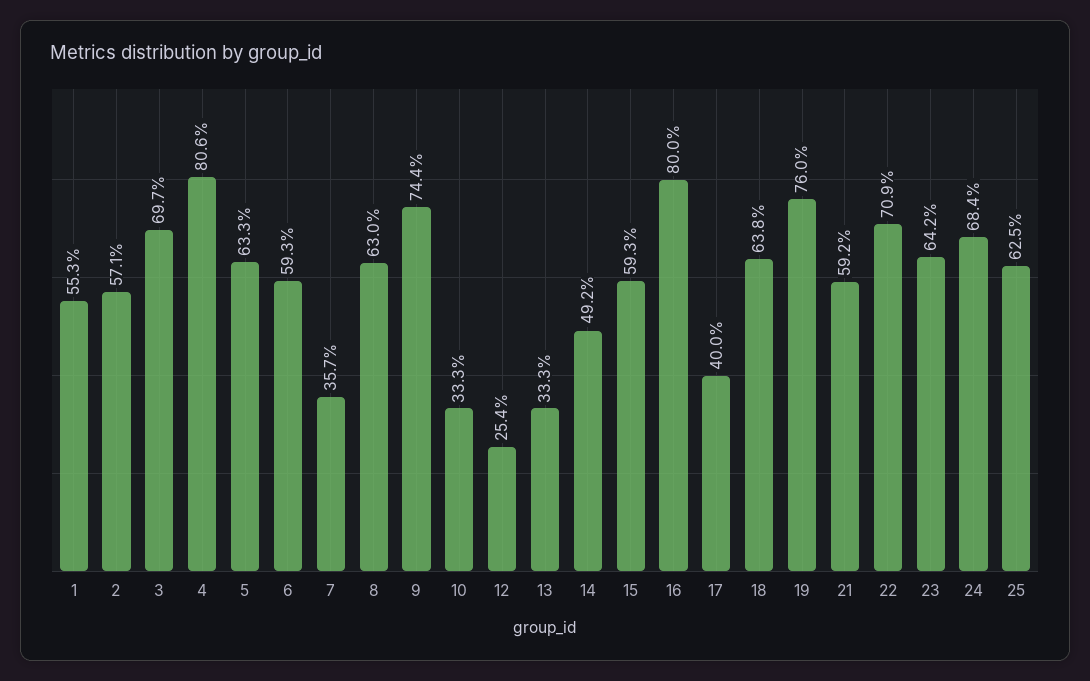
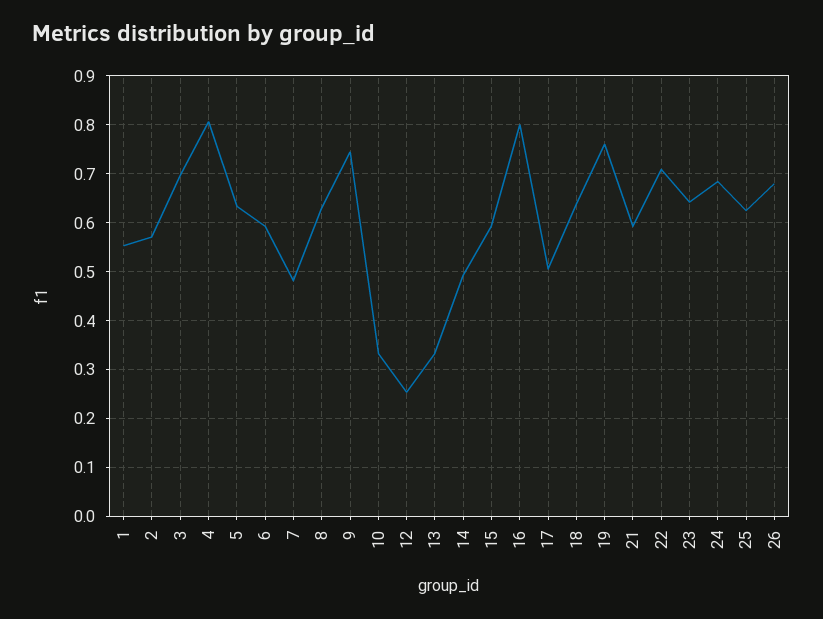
  {
    "1": 0.553,
    "2": 0.571,
    "3": 0.697,
    "4": 0.806,
    "5": 0.633,
    "6": 0.593,
-   "7": 0.357,
+   "7": 0.48,
    "8": 0.63,
    "9": 0.744,
    "10": 0.333,
    "12": 0.254,
    "13": 0.333,
    "14": 0.492,
    "15": 0.593,
    "16": 0.8,
-   "17": 0.4,
+   "17": 0.5,
    "18": 0.638,
    "19": 0.76,
    "21": 0.592,
    "22": 0.709,
    "23": 0.642,
    "24": 0.684,
-   "25": 0.625
+   "25": 0.625,
+   "26": 0.68
  }

